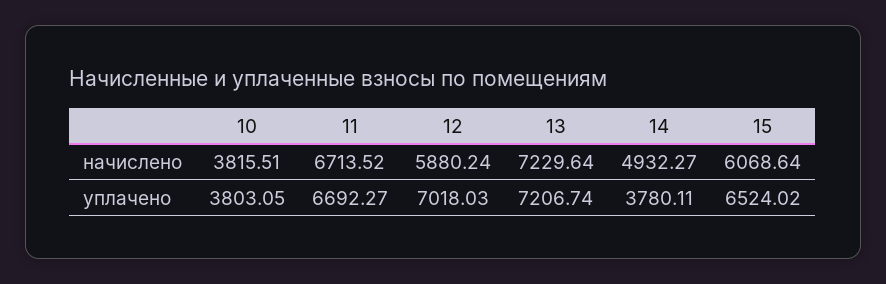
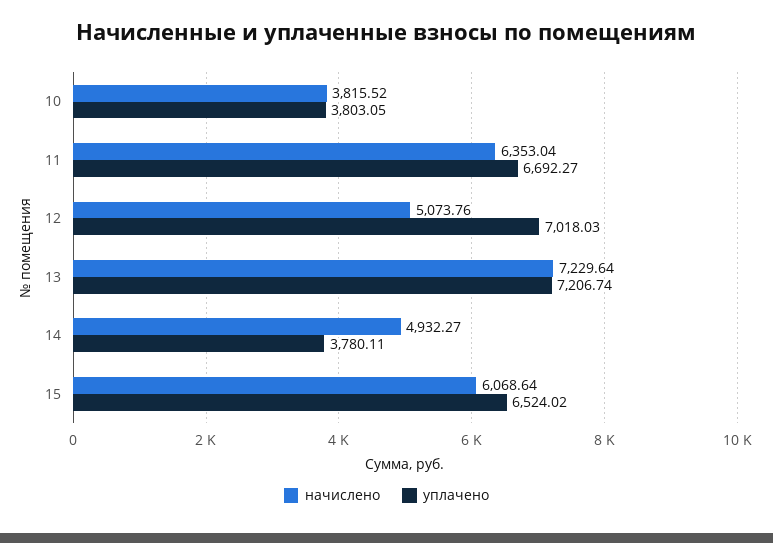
  {
    "начислено": {
-     "10": 3815.51,
+     "10": 3815.52,
-     "11": 6713.52,
+     "11": 6353.04,
-     "12": 5880.24,
+     "12": 5073.76,
      "13": 7229.64,
      "14": 4932.27,
      "15": 6068.64
    },
    "уплачено": {
      "10": 3803.05,
      "11": 6692.27,
      "12": 7018.03,
      "13": 7206.74,
      "14": 3780.11,
      "15": 6524.02
    }
  }

